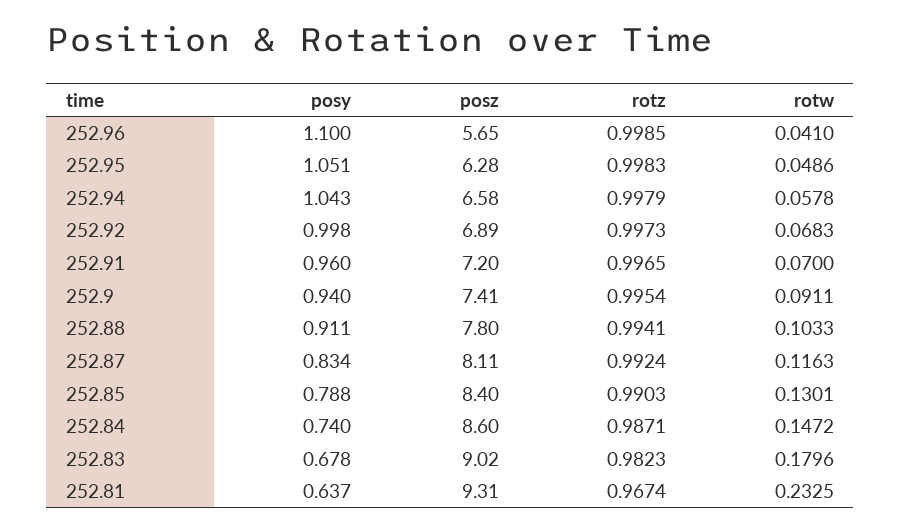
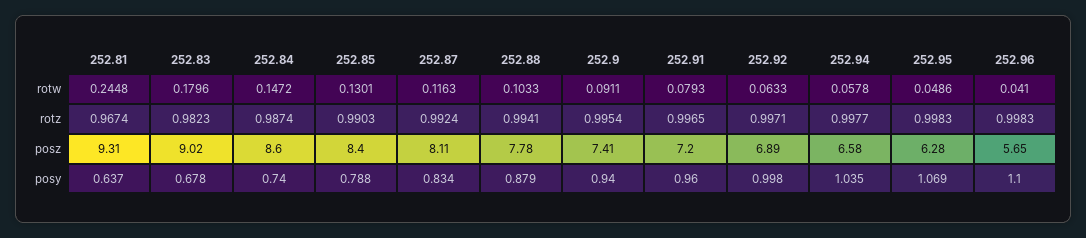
  {
    "posy": {
      "252.96": 1.1,
-     "252.95": 1.051,
+     "252.95": 1.069,
-     "252.94": 1.043,
+     "252.94": 1.035,
      "252.92": 0.998,
      "252.91": 0.96,
      "252.9": 0.94,
-     "252.88": 0.911,
+     "252.88": 0.879,
      "252.87": 0.834,
      "252.85": 0.788,
      "252.84": 0.74,
      "252.83": 0.678,
      "252.81": 0.637
    },
    "posz": {
      "252.96": 5.65,
      "252.95": 6.28,
      "252.94": 6.58,
      "252.92": 6.89,
      "252.91": 7.2,
      "252.9": 7.41,
-     "252.88": 7.8,
+     "252.88": 7.78,
      "252.87": 8.11,
      "252.85": 8.4,
      "252.84": 8.6,
      "252.83": 9.02,
      "252.81": 9.31
    },
    "rotz": {
-     "252.96": 0.9985,
+     "252.96": 0.9983,
      "252.95": 0.9983,
-     "252.94": 0.9979,
+     "252.94": 0.9977,
-     "252.92": 0.9973,
+     "252.92": 0.9971,
      "252.91": 0.9965,
      "252.9": 0.9954,
      "252.88": 0.9941,
      "252.87": 0.9924,
      "252.85": 0.9903,
-     "252.84": 0.9871,
+     "252.84": 0.9874,
      "252.83": 0.9823,
      "252.81": 0.9674
    },
    "rotw": {
      "252.96": 0.041,
      "252.95": 0.0486,
      "252.94": 0.0578,
-     "252.92": 0.0683,
+     "252.92": 0.0633,
-     "252.91": 0.07,
+     "252.91": 0.0793,
      "252.9": 0.0911,
      "252.88": 0.1033,
      "252.87": 0.1163,
      "252.85": 0.1301,
      "252.84": 0.1472,
      "252.83": 0.1796,
-     "252.81": 0.2325
+     "252.81": 0.2448
    }
  }

